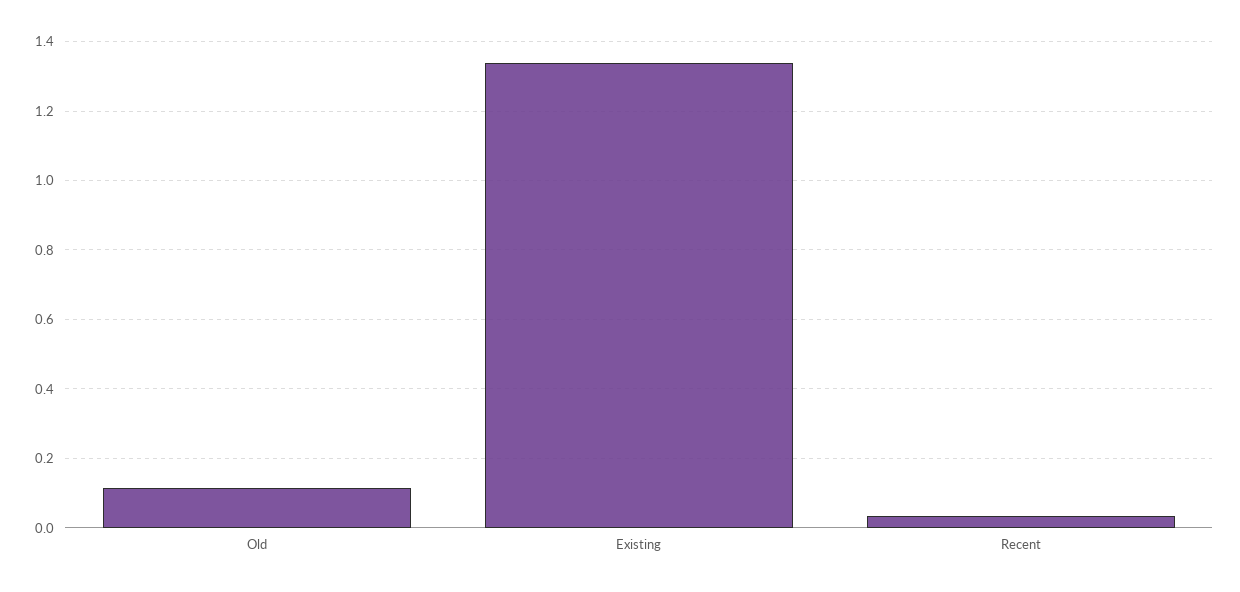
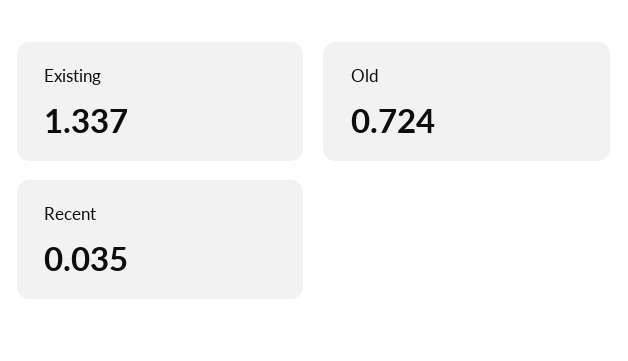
  {
-   "Old": 0.12,
+   "Old": 0.724,
    "Existing": 1.337,
    "Recent": 0.035
  }

